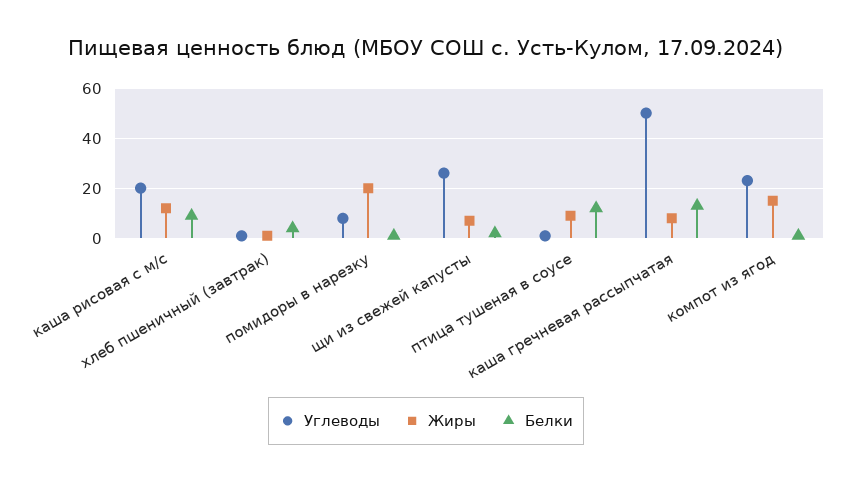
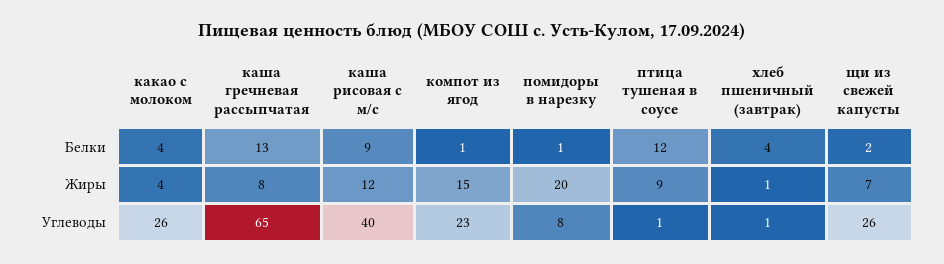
  {
    "Углеводы": {
-     "каша рисовая с м/с": 20,
+     "каша рисовая с м/с": 40,
      "хлеб пшеничный (завтрак)": 1,
      "помидоры в нарезку": 8,
      "щи из свежей капусты": 26,
      "птица тушеная в соусе": 1,
-     "каша гречневая рассыпчатая": 50,
+     "каша гречневая рассыпчатая": 65,
-     "компот из ягод": 23
+     "компот из ягод": 23,
+     "какао с молоком": 26
    },
    "Жиры": {
      "каша рисовая с м/с": 12,
      "хлеб пшеничный (завтрак)": 1,
      "помидоры в нарезку": 20,
      "щи из свежей капусты": 7,
      "птица тушеная в соусе": 9,
      "каша гречневая рассыпчатая": 8,
-     "компот из ягод": 15
+     "компот из ягод": 15,
+     "какао с молоком": 4
    },
    "Белки": {
      "каша рисовая с м/с": 9,
      "хлеб пшеничный (завтрак)": 4,
      "помидоры в нарезку": 1,
      "щи из свежей капусты": 2,
      "птица тушеная в соусе": 12,
      "каша гречневая рассыпчатая": 13,
-     "компот из ягод": 1
+     "компот из ягод": 1,
+     "какао с молоком": 4
    }
  }

